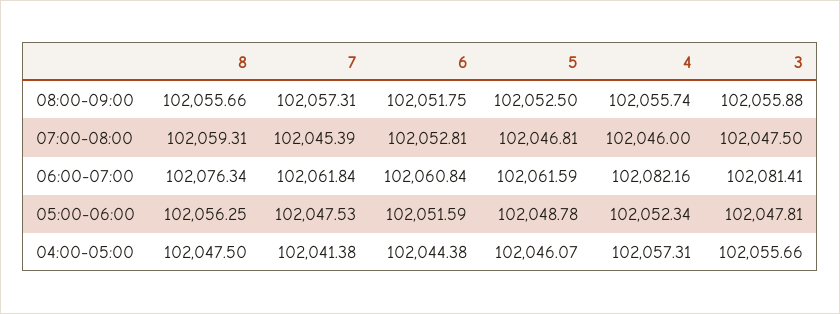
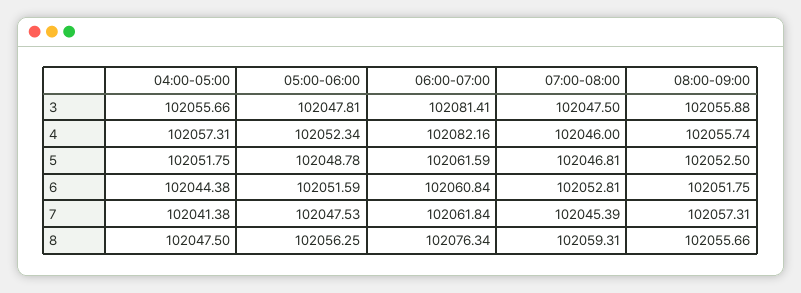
  {
    "8": {
      "08:00-09:00": 102055.66,
      "07:00-08:00": 102059.31,
      "06:00-07:00": 102076.34,
      "05:00-06:00": 102056.25,
      "04:00-05:00": 102047.5
    },
    "7": {
      "08:00-09:00": 102057.31,
      "07:00-08:00": 102045.39,
      "06:00-07:00": 102061.84,
      "05:00-06:00": 102047.53,
      "04:00-05:00": 102041.38
    },
    "6": {
      "08:00-09:00": 102051.75,
      "07:00-08:00": 102052.81,
      "06:00-07:00": 102060.84,
      "05:00-06:00": 102051.59,
      "04:00-05:00": 102044.38
    },
    "5": {
      "08:00-09:00": 102052.5,
      "07:00-08:00": 102046.81,
      "06:00-07:00": 102061.59,
      "05:00-06:00": 102048.78,
-     "04:00-05:00": 102046.07
+     "04:00-05:00": 102051.75
    },
    "4": {
      "08:00-09:00": 102055.74,
      "07:00-08:00": 102046,
      "06:00-07:00": 102082.16,
      "05:00-06:00": 102052.34,
      "04:00-05:00": 102057.31
    },
    "3": {
      "08:00-09:00": 102055.88,
      "07:00-08:00": 102047.5,
      "06:00-07:00": 102081.41,
      "05:00-06:00": 102047.81,
      "04:00-05:00": 102055.66
    }
  }

